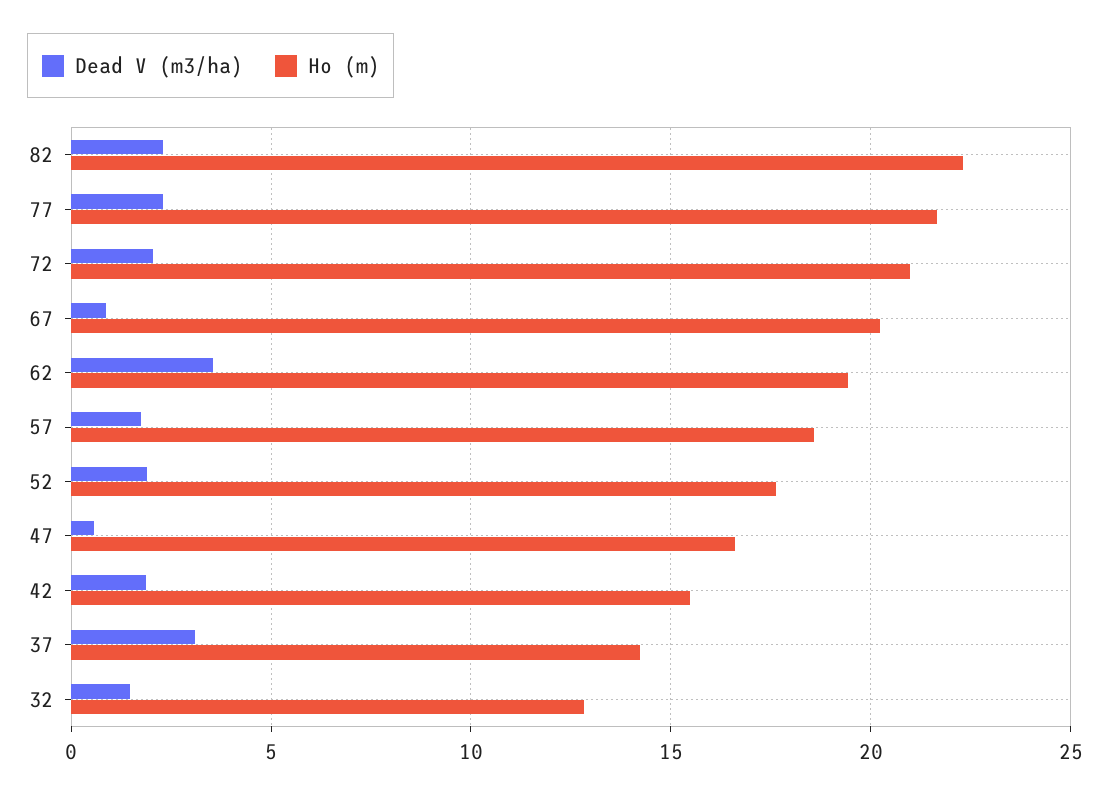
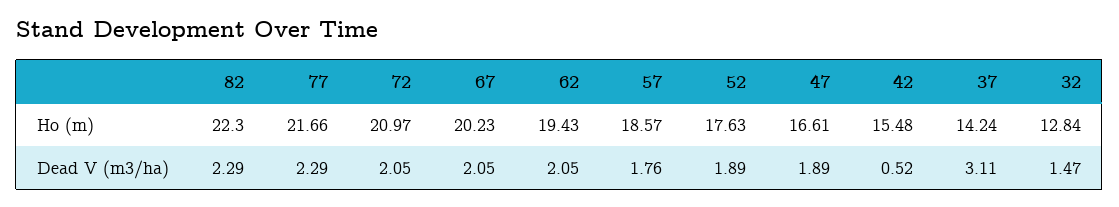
  {
    "Dead V (m3/ha)": {
      "82": 2.29,
      "77": 2.29,
      "72": 2.05,
-     "67": 1,
+     "67": 2.05,
-     "62": 3.5,
+     "62": 2.05,
      "57": 1.76,
      "52": 1.89,
-     "47": 0.5,
+     "47": 1.89,
-     "42": 2,
+     "42": 0.52,
      "37": 3.11,
      "32": 1.47
    },
    "Ho (m)": {
      "82": 22.3,
      "77": 21.66,
      "72": 20.97,
      "67": 20.23,
      "62": 19.43,
      "57": 18.57,
      "52": 17.63,
      "47": 16.61,
      "42": 15.48,
      "37": 14.24,
      "32": 12.84
    }
  }

